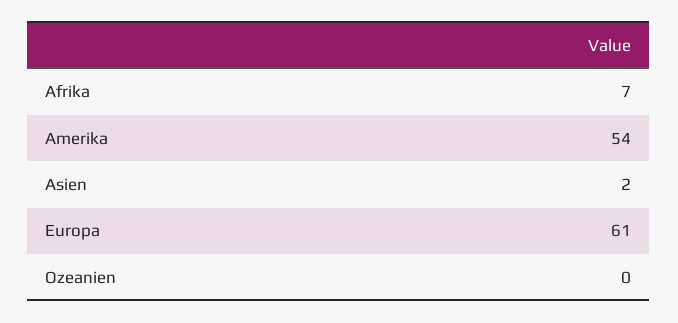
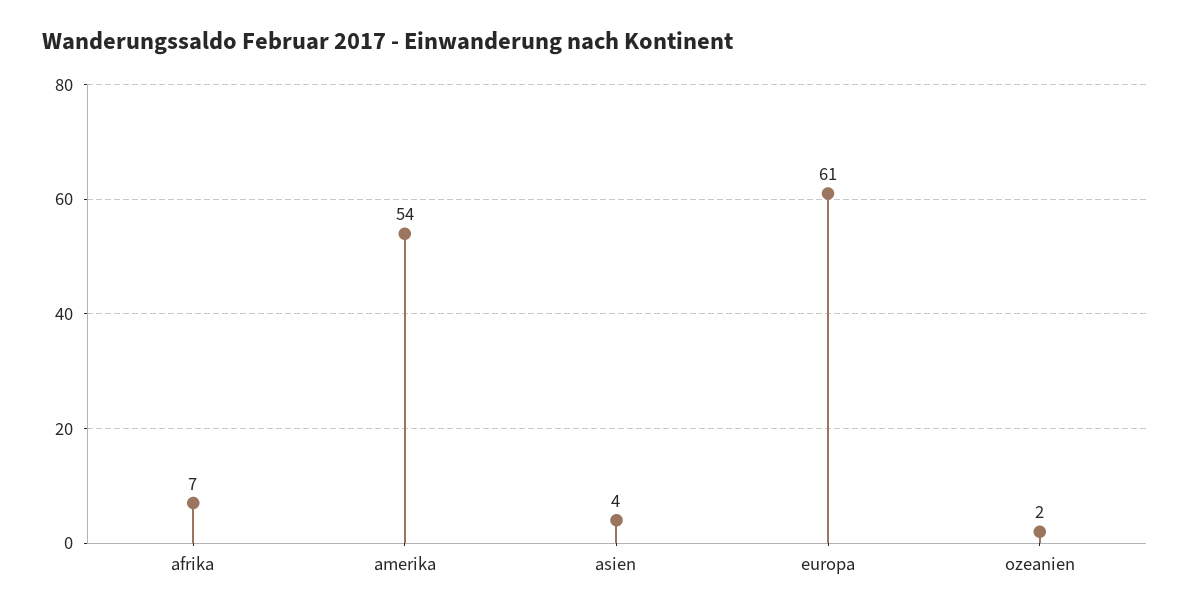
  {
    "Afrika": 7,
    "Amerika": 54,
-   "Asien": 2,
+   "Asien": 4,
    "Europa": 61,
-   "Ozeanien": 0
+   "Ozeanien": 2
  }

